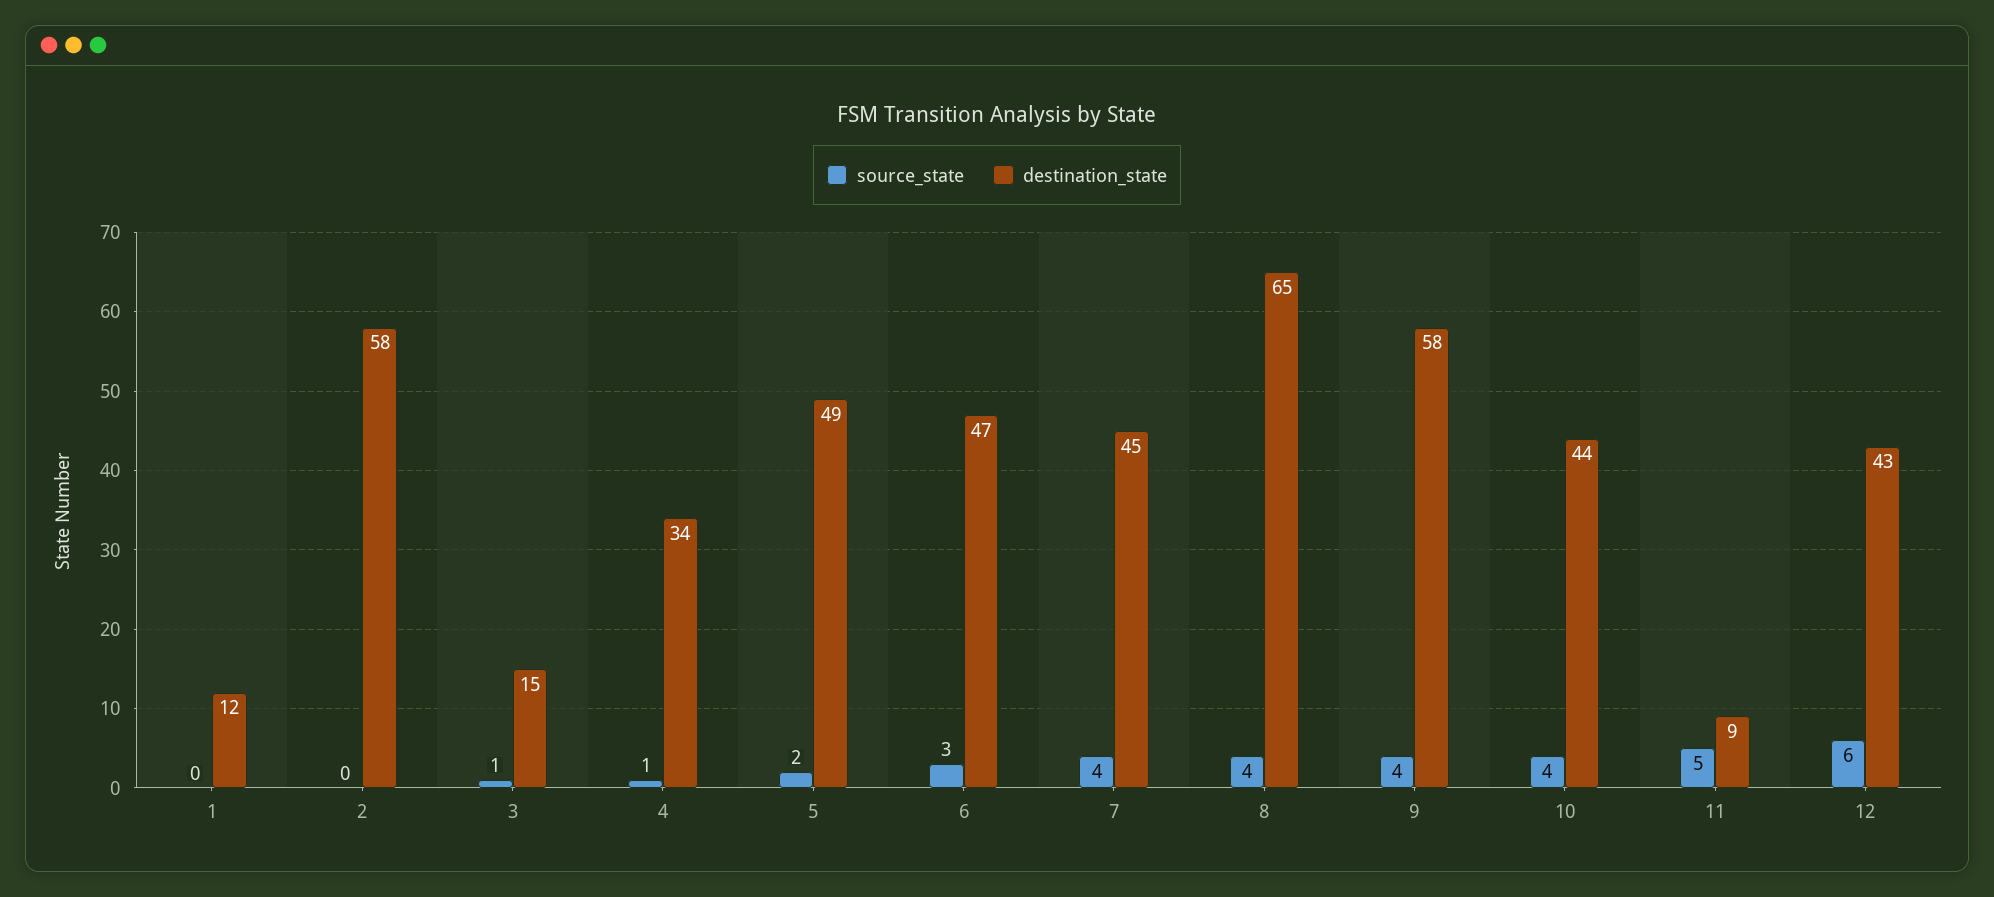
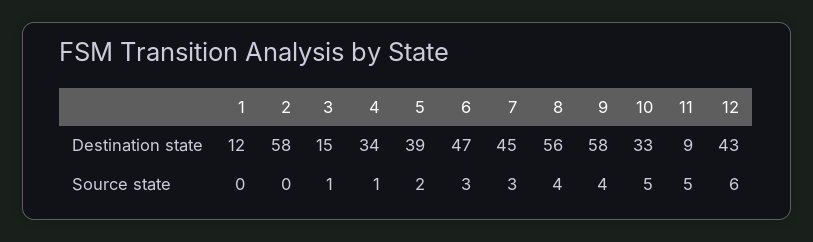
  {
    "source_state": {
      "1": 0,
      "2": 0,
      "3": 1,
      "4": 1,
      "5": 2,
      "6": 3,
-     "7": 4,
+     "7": 3,
      "8": 4,
      "9": 4,
-     "10": 4,
+     "10": 5,
      "11": 5,
      "12": 6
    },
    "destination_state": {
      "1": 12,
      "2": 58,
      "3": 15,
      "4": 34,
-     "5": 49,
+     "5": 39,
      "6": 47,
      "7": 45,
-     "8": 65,
+     "8": 56,
      "9": 58,
-     "10": 44,
+     "10": 33,
      "11": 9,
      "12": 43
    }
  }

